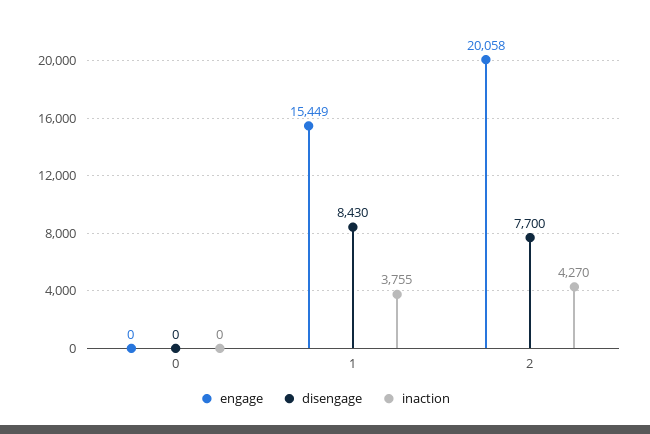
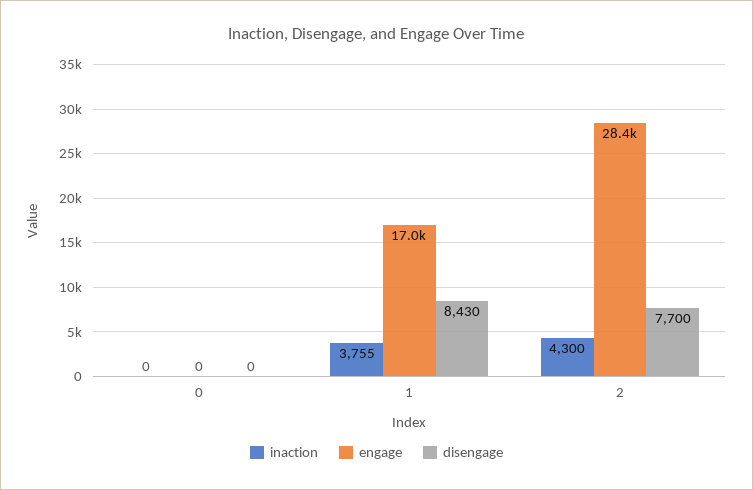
  {
    "engage": {
      "0": 0,
-     "1": 15449,
+     "1": 17000,
-     "2": 20058
+     "2": 28400
    },
    "disengage": {
      "0": 0,
      "1": 8430,
      "2": 7700
    },
    "inaction": {
      "0": 0,
      "1": 3755,
-     "2": 4270
+     "2": 4300
    }
  }

